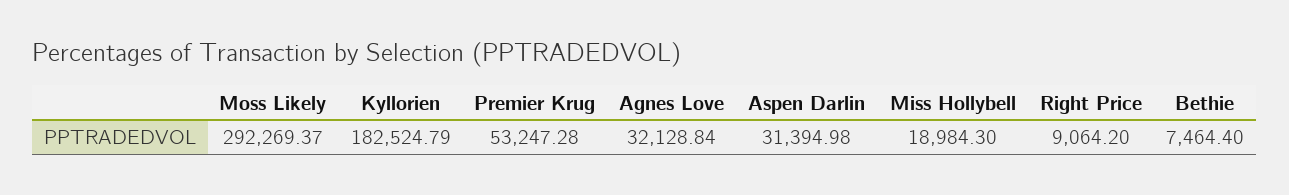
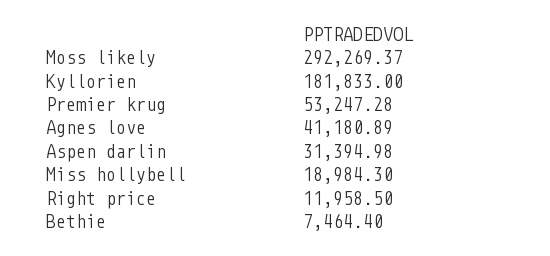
  {
    "Moss Likely": 292269.37,
-   "Kyllorien": 182524.79,
+   "Kyllorien": 181833,
    "Premier Krug": 53247.28,
-   "Agnes Love": 32128.84,
+   "Agnes Love": 41180.89,
    "Aspen Darlin": 31394.98,
    "Miss Hollybell": 18984.3,
-   "Right Price": 9064.2,
+   "Right Price": 11958.5,
    "Bethie": 7464.4
  }

